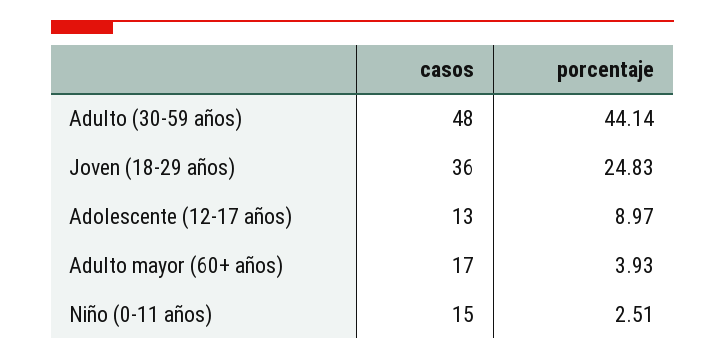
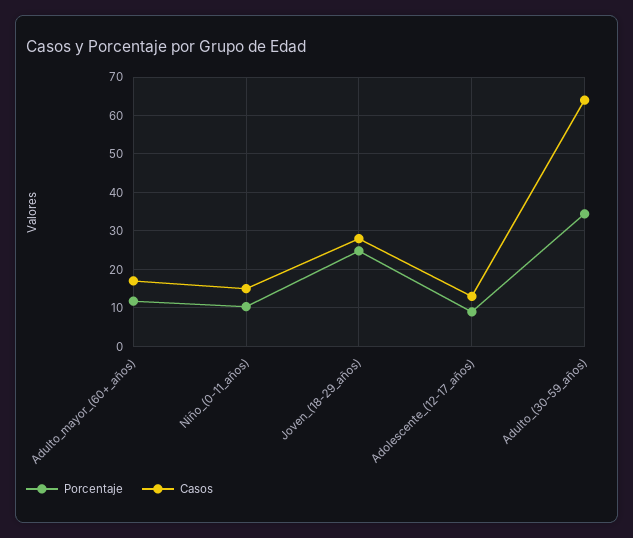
  {
    "casos": {
-     "Adulto (30-59 años)": 48,
+     "Adulto (30-59 años)": 64,
-     "Joven (18-29 años)": 36,
+     "Joven (18-29 años)": 28,
      "Adolescente (12-17 años)": 13,
      "Adulto mayor (60+ años)": 17,
      "Niño (0-11 años)": 15
    },
    "porcentaje": {
-     "Adulto (30-59 años)": 44.14,
+     "Adulto (30-59 años)": 34,
      "Joven (18-29 años)": 24.83,
      "Adolescente (12-17 años)": 8.97,
-     "Adulto mayor (60+ años)": 3.93,
+     "Adulto mayor (60+ años)": 12,
-     "Niño (0-11 años)": 2.51
+     "Niño (0-11 años)": 10
    }
  }

